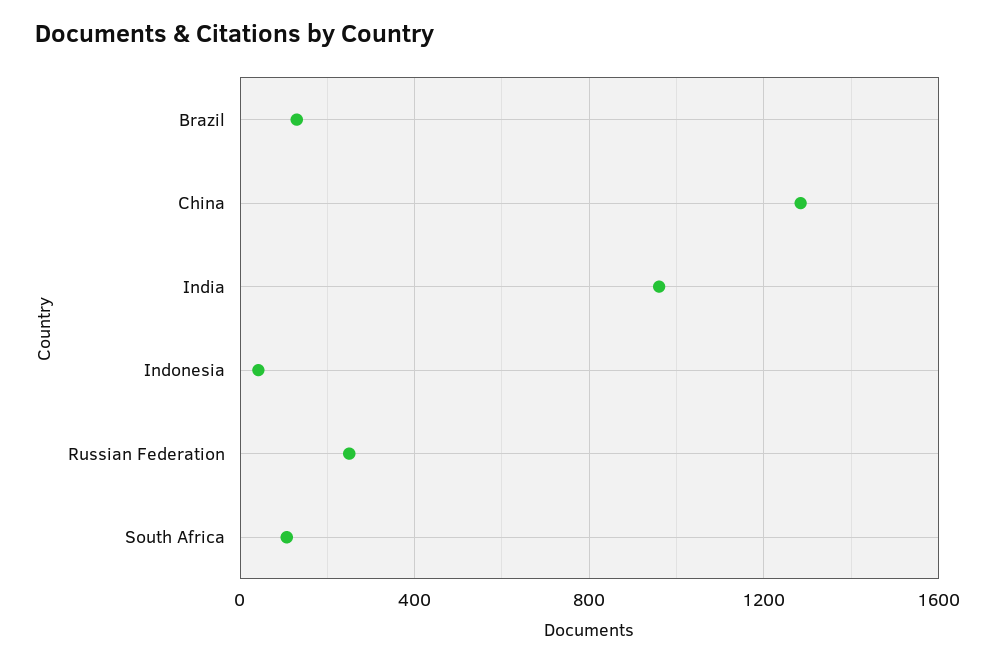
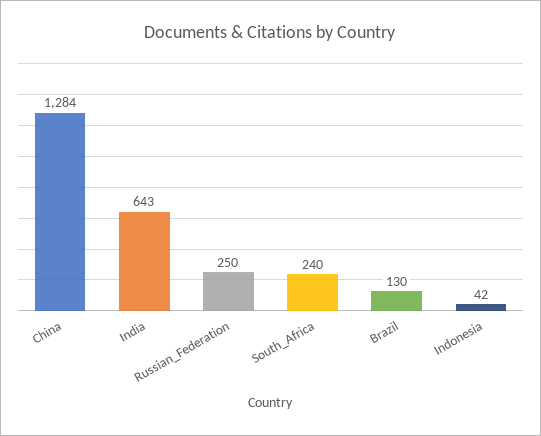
  {
    "Brazil": 130,
    "China": 1284,
-   "India": 950,
+   "India": 643,
    "Indonesia": 42,
    "Russian Federation": 250,
-   "South Africa": 100
+   "South Africa": 240
  }

